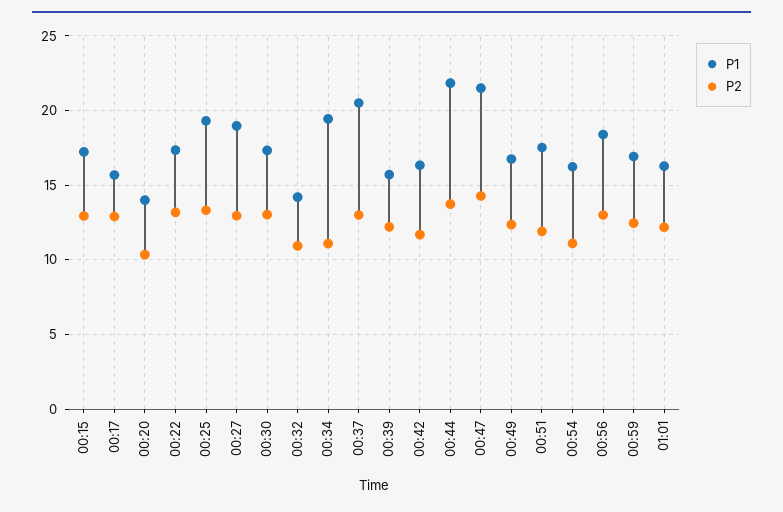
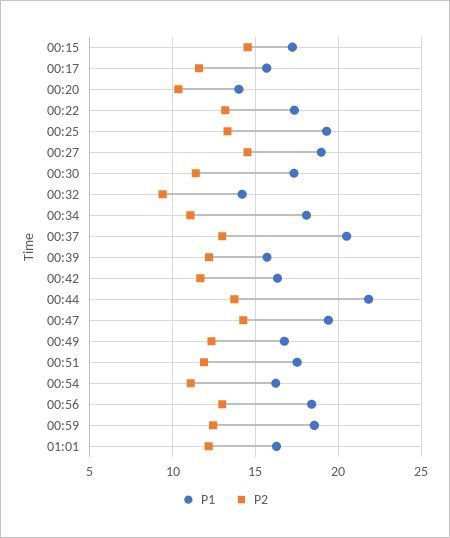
  {
    "P1": {
      "00:15": 17,
      "00:17": 15.5,
      "00:20": 14,
      "00:22": 17.5,
      "00:25": 19.5,
      "00:27": 19,
      "00:30": 17.5,
      "00:32": 14,
-     "00:34": 19.5,
+     "00:34": 18,
      "00:37": 20.5,
      "00:39": 15.5,
      "00:42": 16.5,
      "00:44": 22,
-     "00:47": 21.5,
+     "00:47": 19.5,
      "00:49": 17,
      "00:51": 17.5,
      "00:54": 16,
      "00:56": 18.5,
-     "00:59": 17,
+     "00:59": 18.5,
      "01:01": 16.5
    },
    "P2": {
-     "00:15": 13,
+     "00:15": 14.5,
-     "00:17": 13,
+     "00:17": 11.5,
      "00:20": 10.5,
      "00:22": 13,
      "00:25": 13.5,
-     "00:27": 13,
+     "00:27": 14.5,
-     "00:30": 13,
+     "00:30": 11.5,
-     "00:32": 11,
+     "00:32": 9.5,
      "00:34": 11,
      "00:37": 13,
      "00:39": 12,
      "00:42": 11.5,
      "00:44": 13.5,
      "00:47": 14.5,
      "00:49": 12.5,
      "00:51": 12,
      "00:54": 11,
      "00:56": 13,
      "00:59": 12.5,
      "01:01": 12
    }
  }

